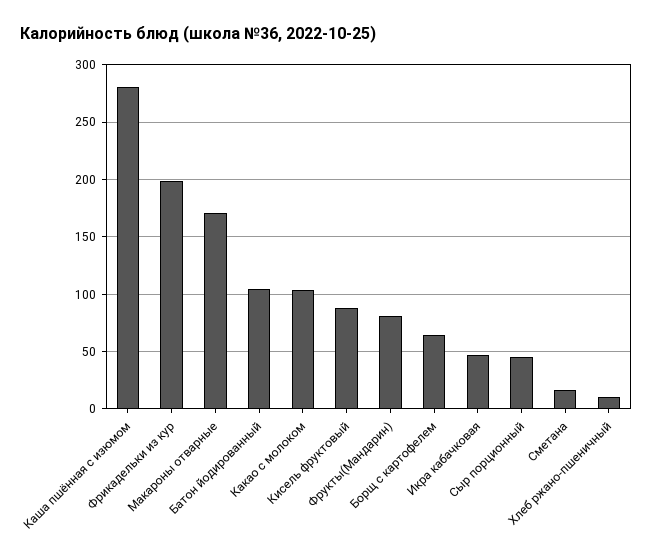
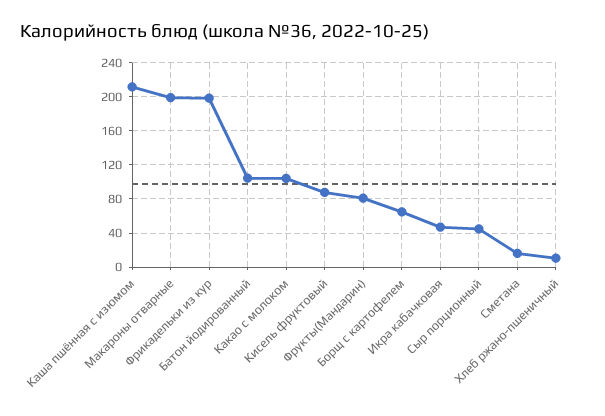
  {
-   "Каша пшённая с изюмом": 280,
+   "Каша пшённая с изюмом": 210,
    "Фрикадельки из кур": 200,
-   "Макароны отварные": 170,
+   "Макароны отварные": 200,
    "Батон йодированный": 100,
    "Какао с молоком": 100,
    "Кисель фруктовый": 90,
    "Фрукты(Мандарин)": 80,
    "Борщ с картофелем": 60,
    "Икра кабачковая": 50,
    "Сыр порционный": 50,
    "Сметана": 20,
    "Хлеб ржано-пшеничный": 10
  }

